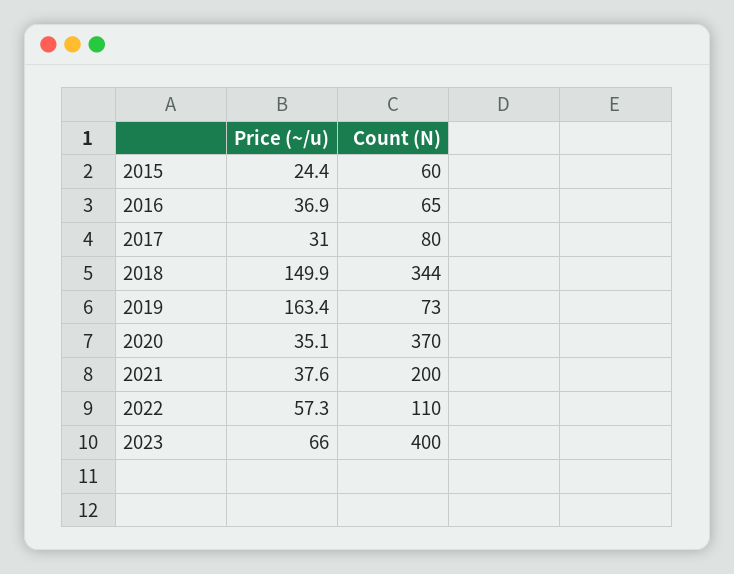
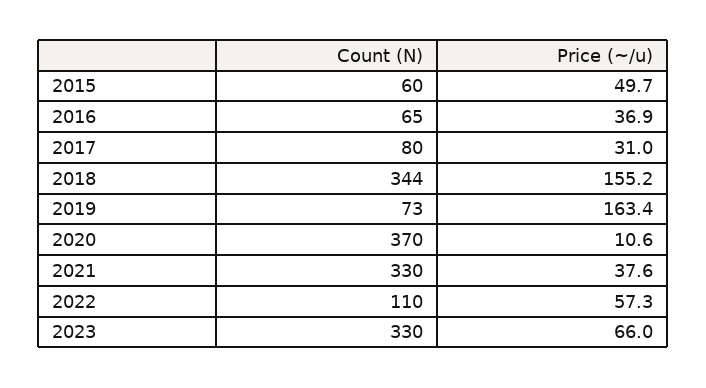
  {
    "Price (~/u)": {
-     "2015": 24.4,
+     "2015": 49.7,
      "2016": 36.9,
      "2017": 31,
-     "2018": 149.9,
+     "2018": 155.2,
      "2019": 163.4,
-     "2020": 35.1,
+     "2020": 10.6,
      "2021": 37.6,
      "2022": 57.3,
      "2023": 66
    },
    "Count (N)": {
      "2015": 60,
      "2016": 65,
      "2017": 80,
      "2018": 344,
      "2019": 73,
      "2020": 370,
-     "2021": 200,
+     "2021": 330,
      "2022": 110,
-     "2023": 400
+     "2023": 330
    }
  }

